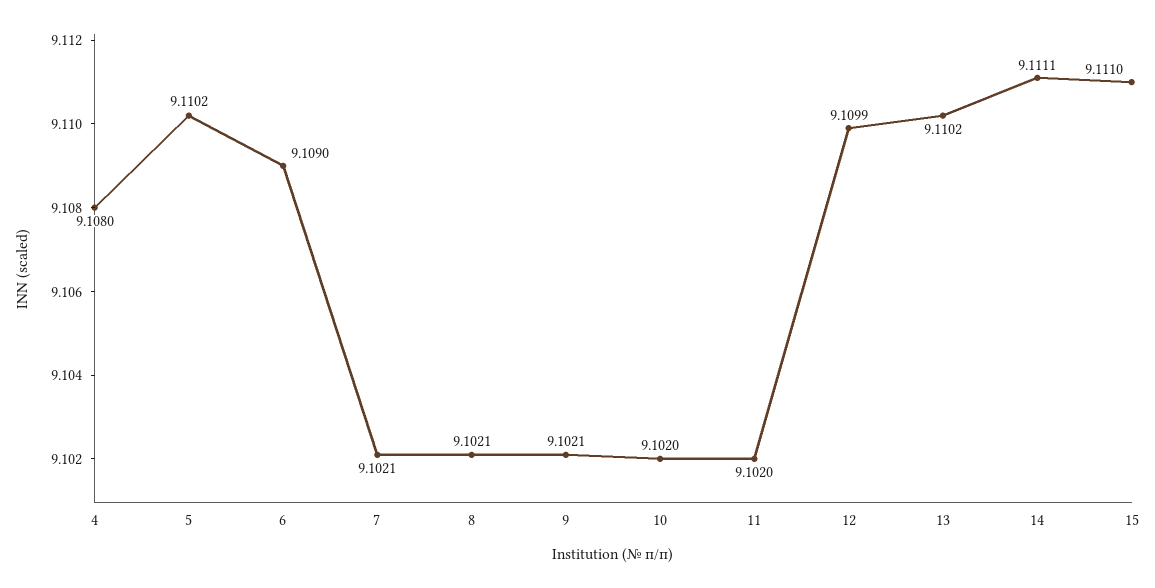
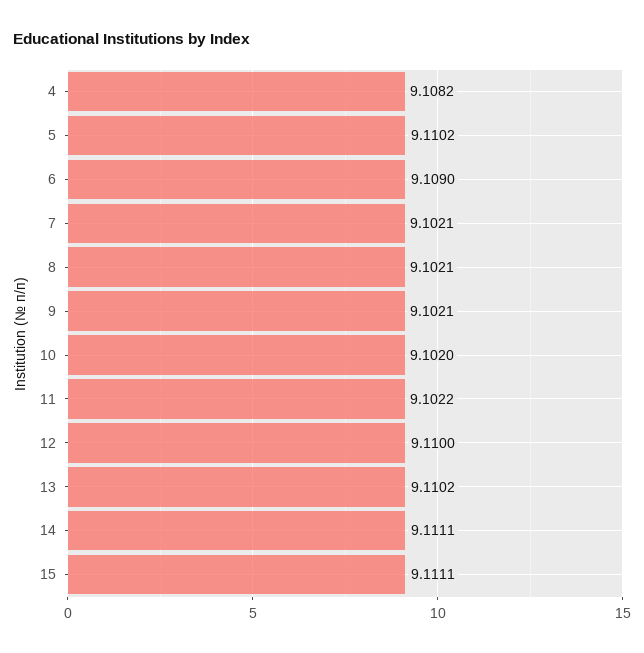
  {
-   "4": 9.108,
+   "4": 9.1082,
    "5": 9.1102,
    "6": 9.109,
    "7": 9.1021,
    "8": 9.1021,
    "9": 9.1021,
    "10": 9.102,
-   "11": 9.102,
+   "11": 9.1022,
-   "12": 9.1099,
+   "12": 9.11,
    "13": 9.1102,
    "14": 9.1111,
-   "15": 9.111
+   "15": 9.1111
  }

